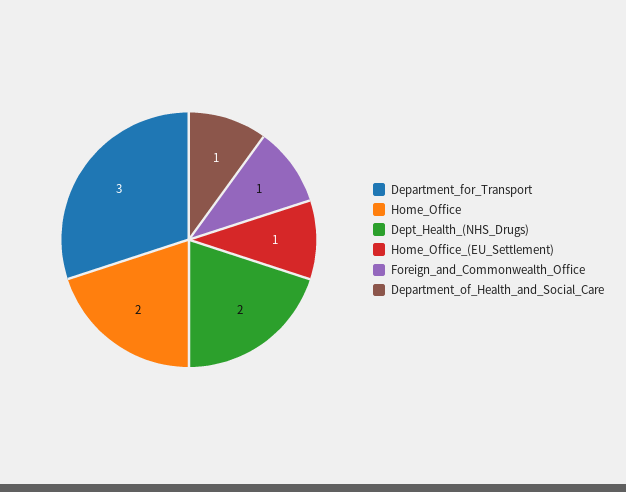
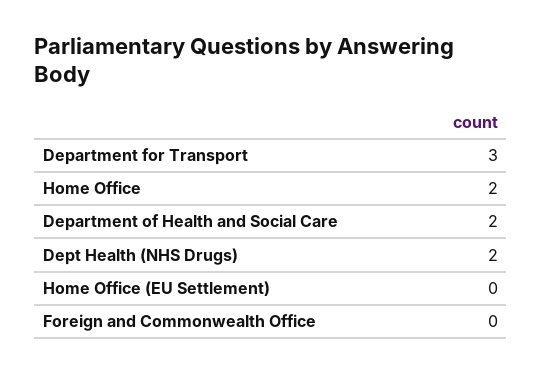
  {
    "Department_for_Transport": 3,
    "Home_Office": 2,
    "Dept_Health_(NHS_Drugs)": 2,
-   "Home_Office_(EU_Settlement)": 1,
+   "Home_Office_(EU_Settlement)": 0,
-   "Foreign_and_Commonwealth_Office": 1,
+   "Foreign_and_Commonwealth_Office": 0,
-   "Department_of_Health_and_Social_Care": 1
+   "Department_of_Health_and_Social_Care": 2
  }

